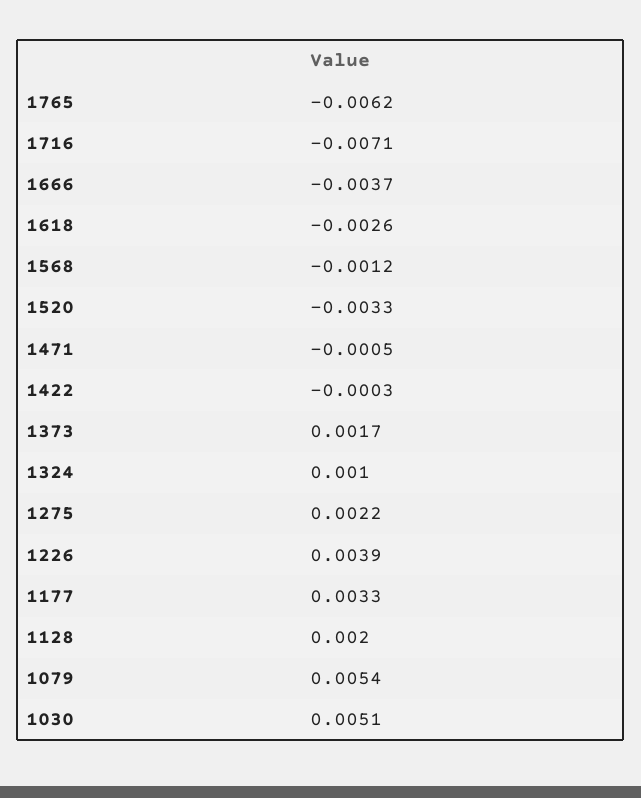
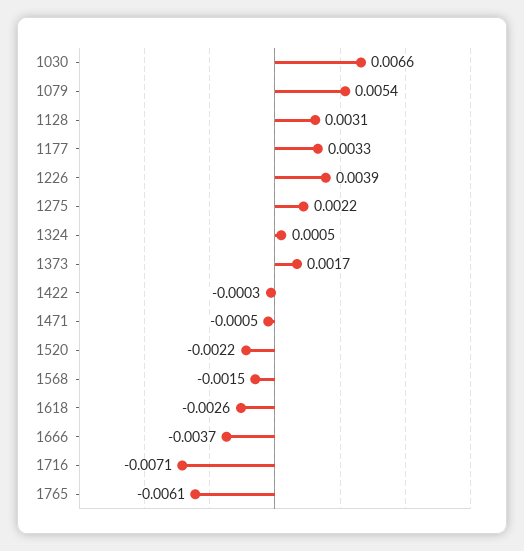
  {
-   "1765": -0.0062,
+   "1765": -0.0061,
    "1716": -0.0071,
    "1666": -0.0037,
    "1618": -0.0026,
-   "1568": -0.0012,
+   "1568": -0.0015,
-   "1520": -0.0033,
+   "1520": -0.0022,
    "1471": -0.0005,
    "1422": -0.0003,
    "1373": 0.0017,
-   "1324": 0.001,
+   "1324": 0.0005,
    "1275": 0.0022,
    "1226": 0.0039,
    "1177": 0.0033,
-   "1128": 0.002,
+   "1128": 0.0031,
    "1079": 0.0054,
-   "1030": 0.0051
+   "1030": 0.0066
  }

